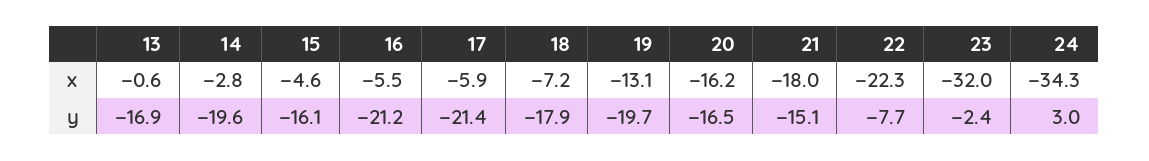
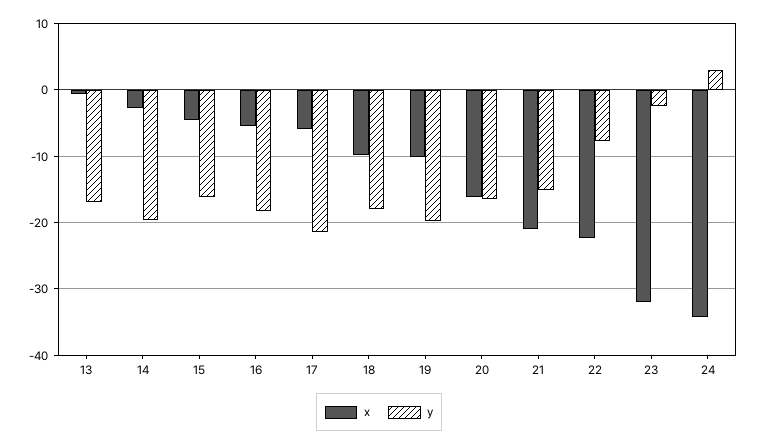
  {
    "x": {
      "13": -0.6,
      "14": -2.8,
      "15": -4.6,
      "16": -5.5,
      "17": -5.9,
-     "18": -7.2,
+     "18": -10,
-     "19": -13.1,
+     "19": -10,
      "20": -16.2,
-     "21": -18,
+     "21": -21,
      "22": -22.3,
      "23": -32,
      "24": -34.3
    },
    "y": {
      "13": -16.9,
      "14": -19.6,
      "15": -16.1,
-     "16": -21.2,
+     "16": -18,
      "17": -21.4,
      "18": -17.9,
      "19": -19.7,
      "20": -16.5,
      "21": -15.1,
      "22": -7.7,
      "23": -2.4,
      "24": 3
    }
  }

